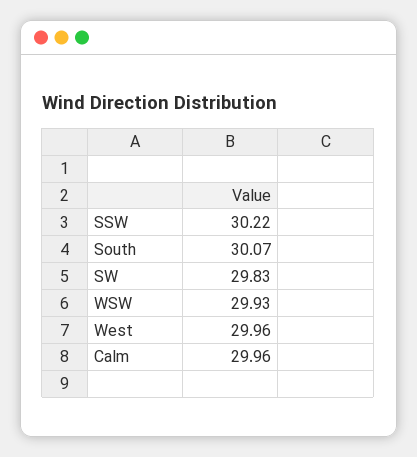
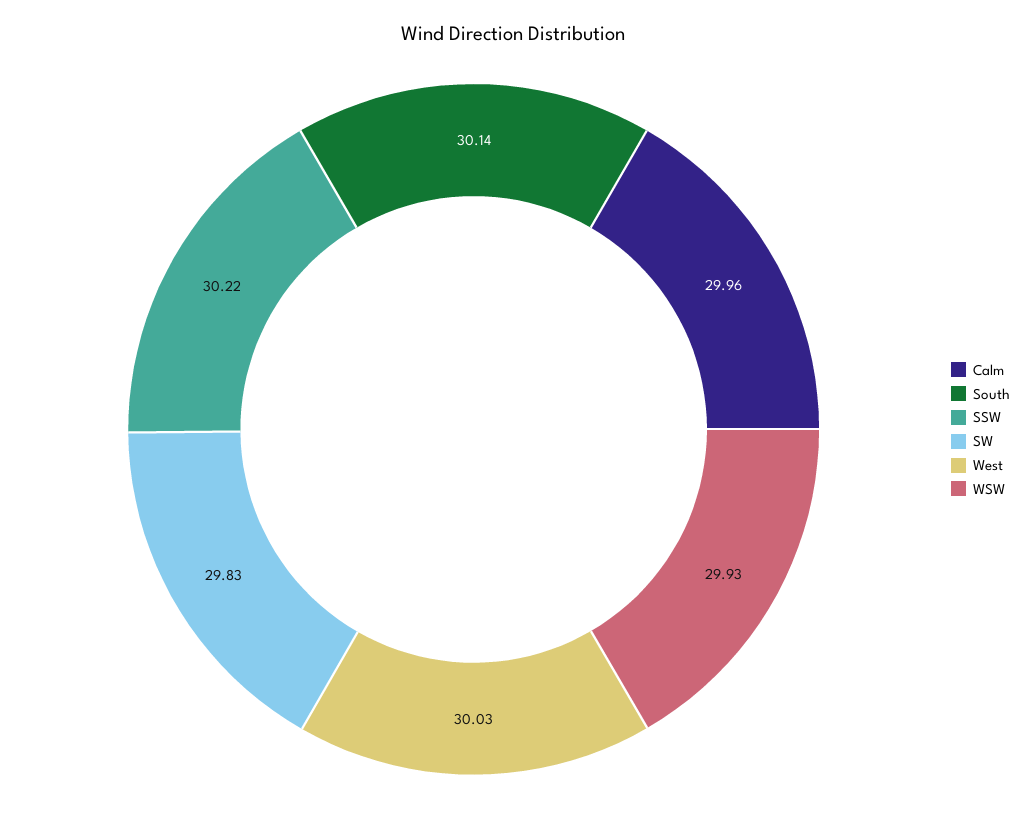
  {
    "SSW": 30.22,
-   "South": 30.07,
+   "South": 30.14,
    "SW": 29.83,
    "WSW": 29.93,
-   "West": 29.96,
+   "West": 30.03,
    "Calm": 29.96
  }

